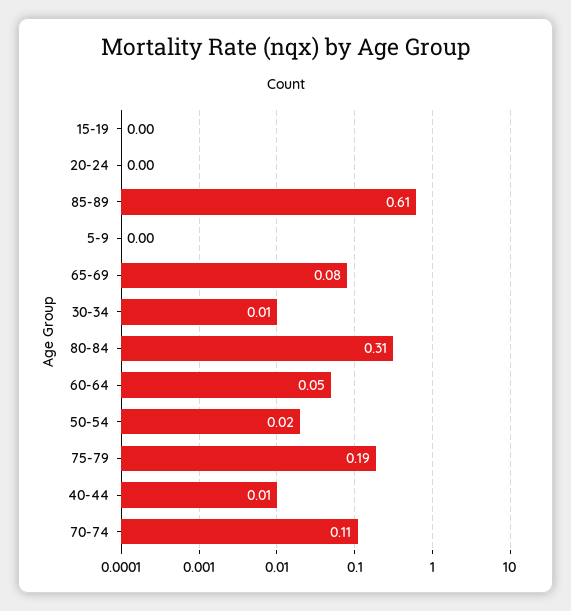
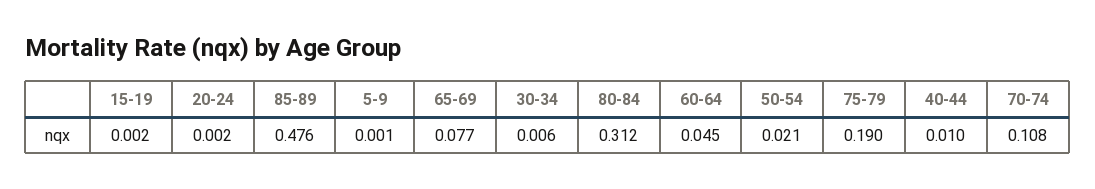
  {
    "15-19": 0.002,
    "20-24": 0.002,
-   "85-89": 0.61,
+   "85-89": 0.476,
    "5-9": 0.001,
    "65-69": 0.077,
    "30-34": 0.006,
    "80-84": 0.312,
    "60-64": 0.045,
    "50-54": 0.021,
    "75-79": 0.19,
    "40-44": 0.01,
    "70-74": 0.108
  }

